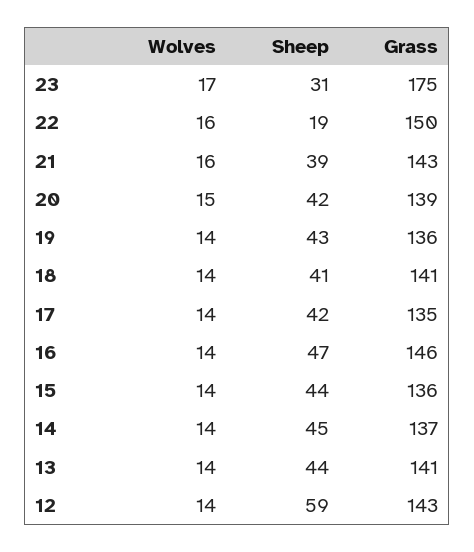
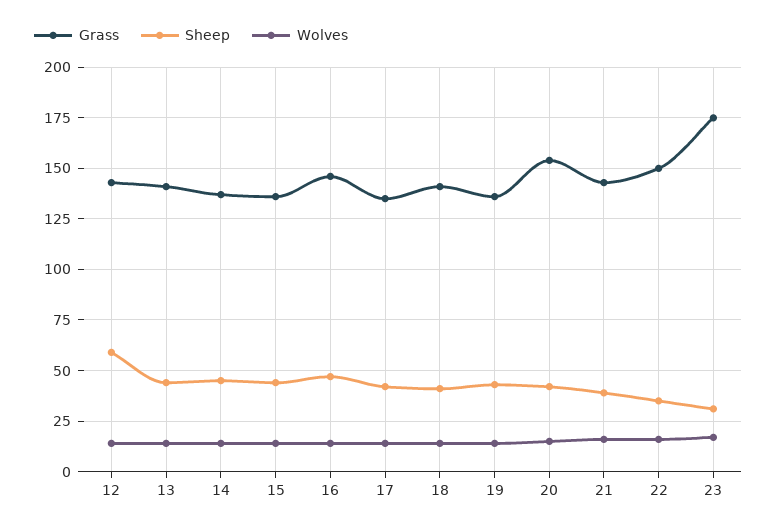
  {
    "Wolves": {
      "23": 17,
      "22": 16,
      "21": 16,
      "20": 15,
      "19": 14,
      "18": 14,
      "17": 14,
      "16": 14,
      "15": 14,
      "14": 14,
      "13": 14,
      "12": 14
    },
    "Sheep": {
      "23": 31,
-     "22": 19,
+     "22": 35,
      "21": 39,
      "20": 42,
      "19": 43,
      "18": 41,
      "17": 42,
      "16": 47,
      "15": 44,
      "14": 45,
      "13": 44,
      "12": 59
    },
    "Grass": {
      "23": 175,
      "22": 150,
      "21": 143,
-     "20": 139,
+     "20": 155,
      "19": 136,
      "18": 141,
      "17": 135,
      "16": 146,
      "15": 136,
      "14": 137,
      "13": 141,
      "12": 143
    }
  }

